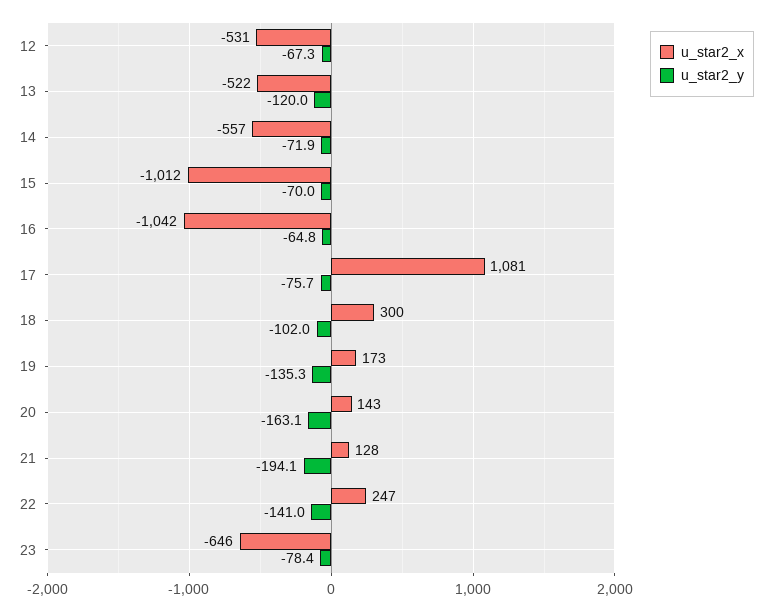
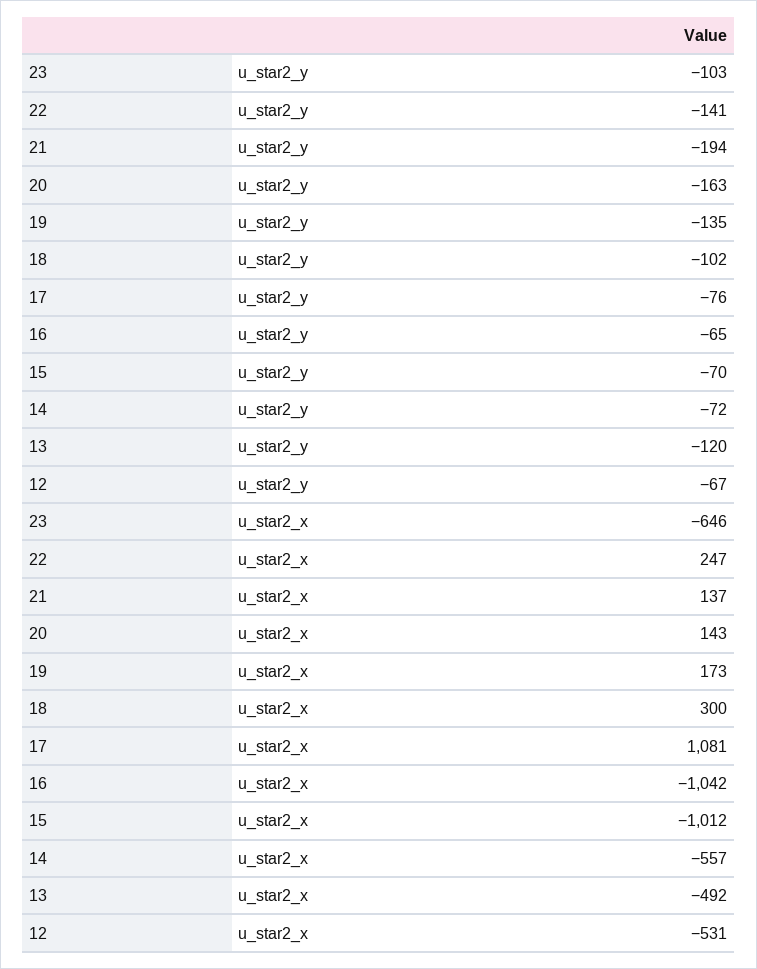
  {
    "u_star2_x": {
      "12": -531,
-     "13": -522,
+     "13": -492,
      "14": -557,
      "15": -1012,
      "16": -1042,
      "17": 1081,
      "18": 300,
      "19": 173,
      "20": 143,
-     "21": 128,
+     "21": 137,
      "22": 247,
      "23": -646
    },
    "u_star2_y": {
      "12": -67.3,
      "13": -120,
      "14": -71.9,
      "15": -70,
      "16": -64.8,
      "17": -75.7,
      "18": -102,
      "19": -135.3,
      "20": -163.1,
      "21": -194.1,
      "22": -141,
-     "23": -78.4
+     "23": -103
    }
  }

